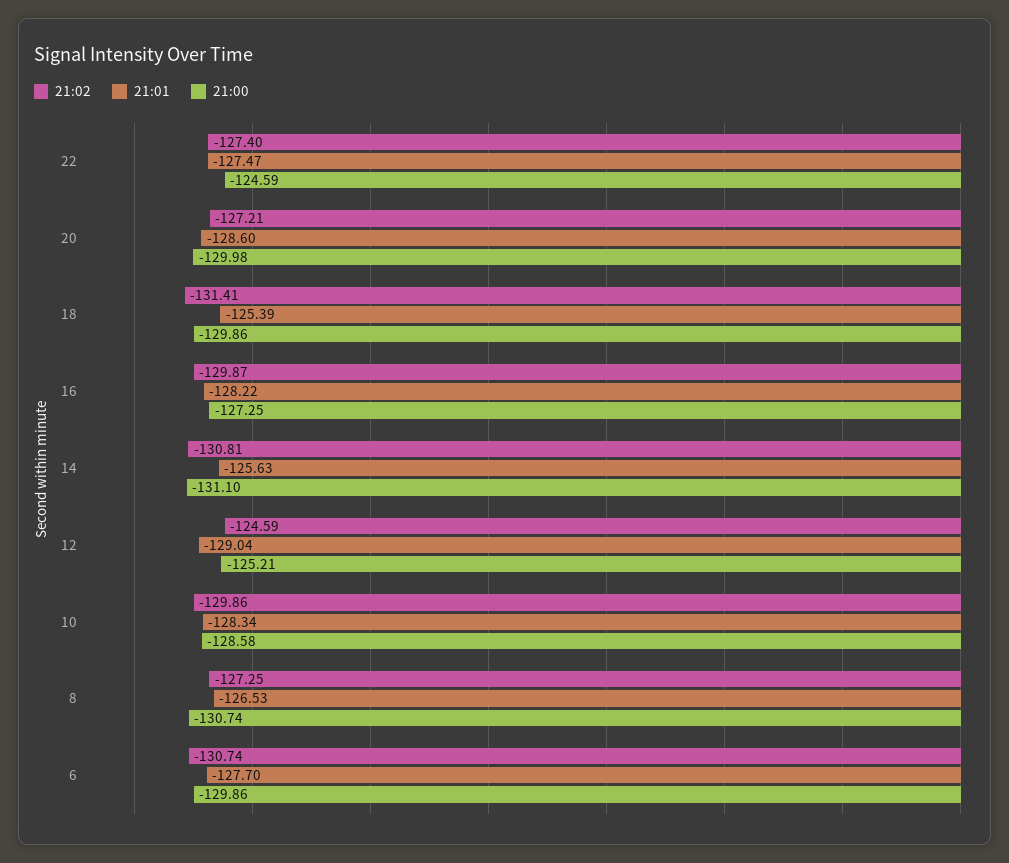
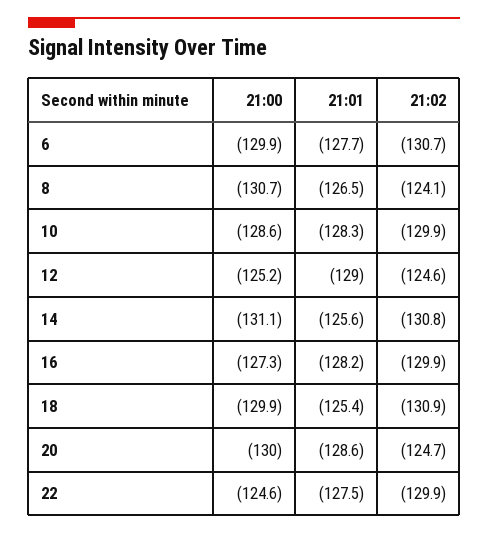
  {
    "21:02": {
-     "22": -127.4,
+     "22": -129.9,
-     "20": -127.21,
+     "20": -124.7,
-     "18": -131.41,
+     "18": -130.9,
      "16": -129.87,
      "14": -130.81,
      "12": -124.59,
      "10": -129.86,
-     "8": -127.25,
+     "8": -124.1,
      "6": -130.74
    },
    "21:01": {
      "22": -127.47,
      "20": -128.6,
      "18": -125.39,
      "16": -128.22,
      "14": -125.63,
      "12": -129.04,
      "10": -128.34,
      "8": -126.53,
      "6": -127.7
    },
    "21:00": {
      "22": -124.59,
      "20": -129.98,
      "18": -129.86,
      "16": -127.25,
      "14": -131.1,
      "12": -125.21,
      "10": -128.58,
      "8": -130.74,
      "6": -129.86
    }
  }

